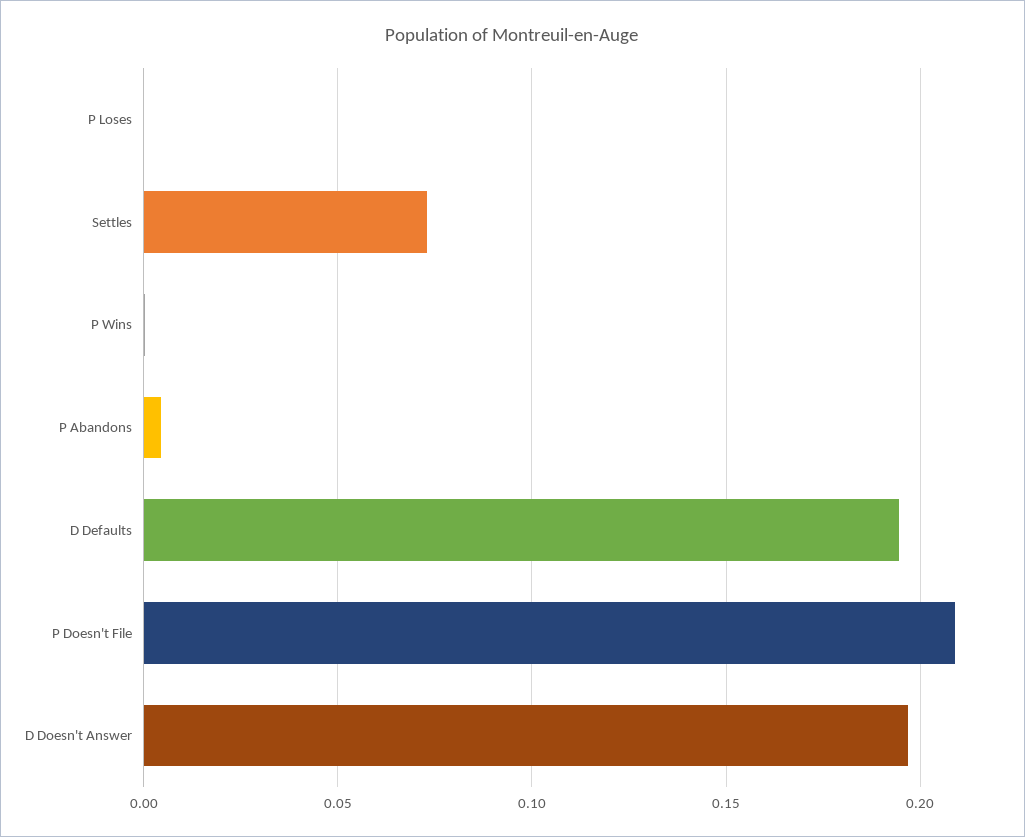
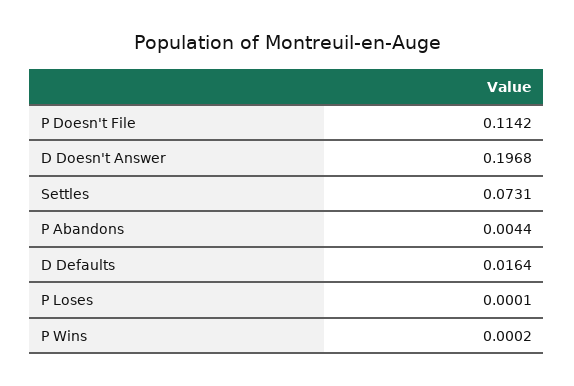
  {
    "P Loses": 0.0001,
    "Settles": 0.0731,
    "P Wins": 0.0002,
    "P Abandons": 0.0044,
-   "D Defaults": 0.195,
+   "D Defaults": 0.0164,
-   "P Doesn't File": 0.21,
+   "P Doesn't File": 0.1142,
    "D Doesn't Answer": 0.1968
  }

